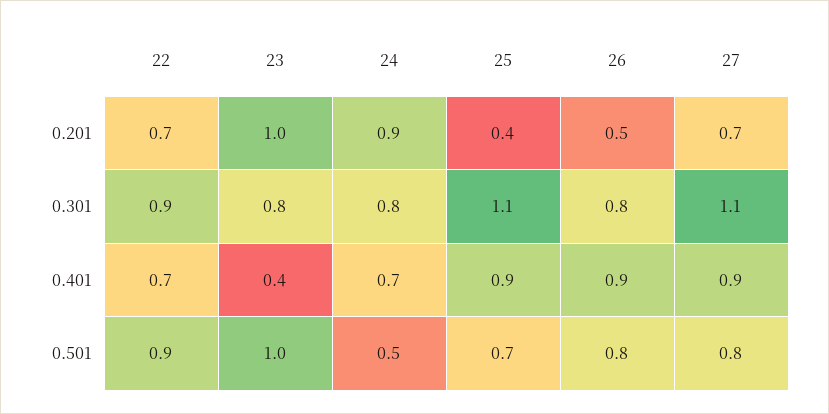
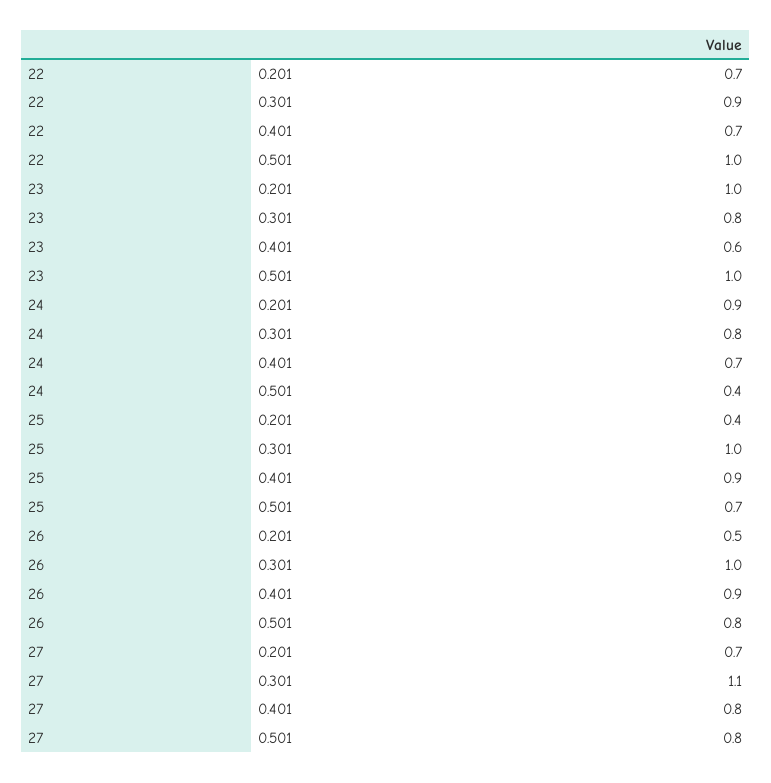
  {
    "22": {
      "0.201": 0.7,
      "0.301": 0.9,
      "0.401": 0.7,
-     "0.501": 0.9
+     "0.501": 1
    },
    "23": {
      "0.201": 1,
      "0.301": 0.8,
-     "0.401": 0.4,
+     "0.401": 0.6,
      "0.501": 1
    },
    "24": {
      "0.201": 0.9,
      "0.301": 0.8,
      "0.401": 0.7,
-     "0.501": 0.5
+     "0.501": 0.4
    },
    "25": {
      "0.201": 0.4,
-     "0.301": 1.1,
+     "0.301": 1,
      "0.401": 0.9,
      "0.501": 0.7
    },
    "26": {
      "0.201": 0.5,
-     "0.301": 0.8,
+     "0.301": 1,
      "0.401": 0.9,
      "0.501": 0.8
    },
    "27": {
      "0.201": 0.7,
      "0.301": 1.1,
-     "0.401": 0.9,
+     "0.401": 0.8,
      "0.501": 0.8
    }
  }

